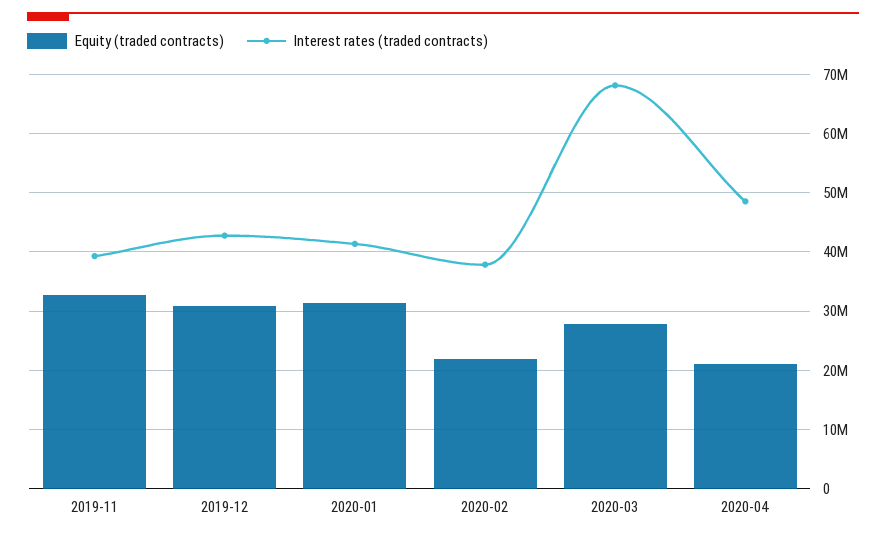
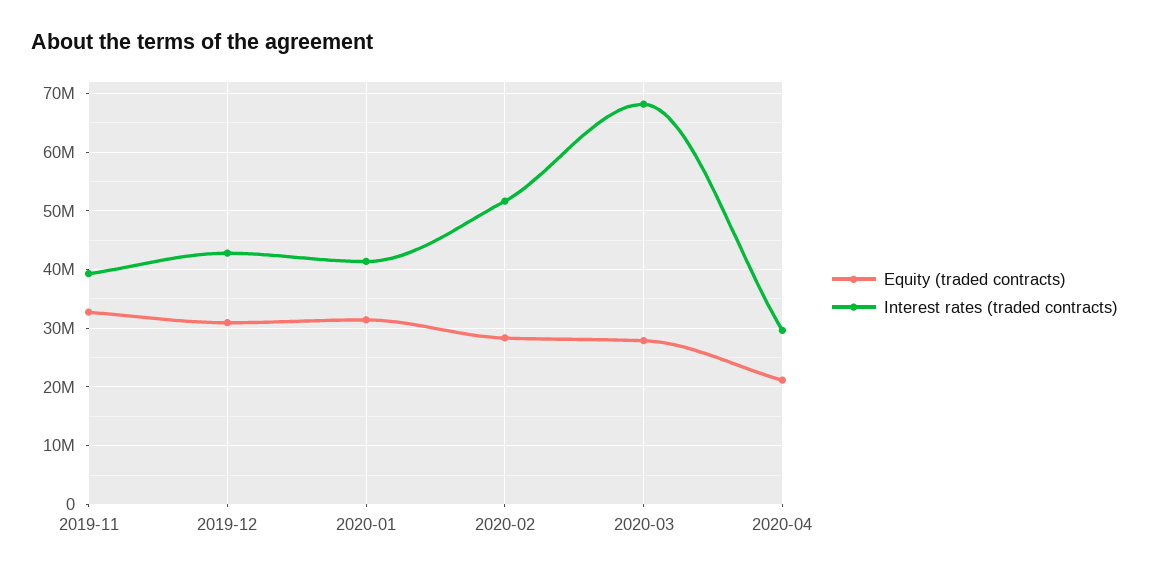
  {
    "Equity (traded contracts)": {
      "2019-11": 32000000,
      "2019-12": 30000000,
      "2020-01": 32000000,
-     "2020-02": 22000000,
+     "2020-02": 28000000,
      "2020-03": 28000000,
      "2020-04": 22000000
    },
    "Interest rates (traded contracts)": {
      "2019-11": 40000000,
      "2019-12": 42000000,
      "2020-01": 42000000,
-     "2020-02": 38000000,
+     "2020-02": 52000000,
      "2020-03": 68000000,
-     "2020-04": 48000000
+     "2020-04": 30000000
    }
  }

